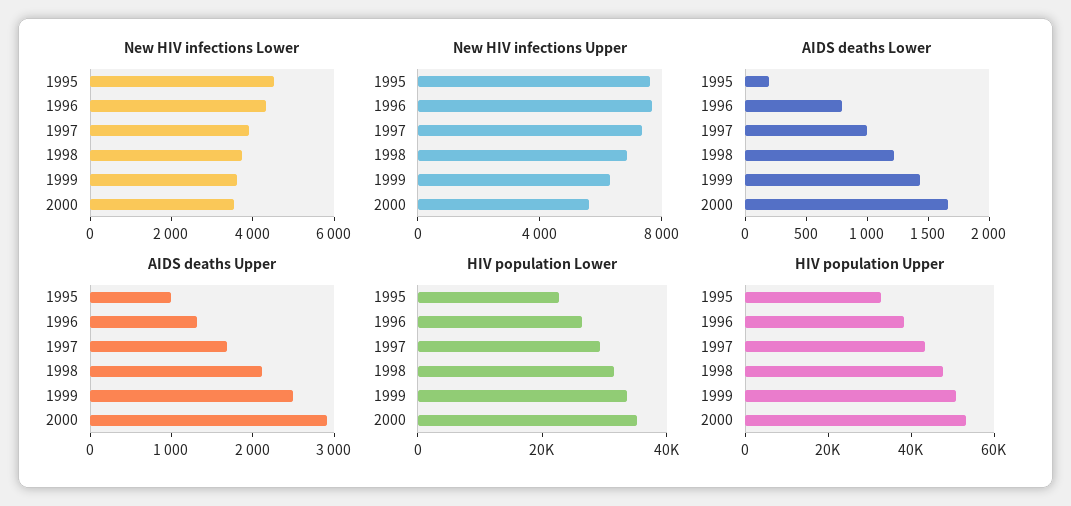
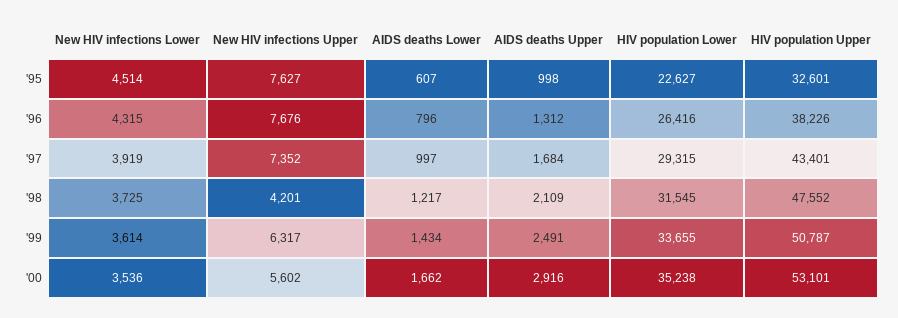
  {
    "New HIV infections Lower": {
      "1995": 4514,
      "1996": 4315,
      "1997": 3919,
      "1998": 3725,
      "1999": 3614,
      "2000": 3536
    },
    "New HIV infections Upper": {
      "1995": 7627,
      "1996": 7676,
      "1997": 7352,
-     "1998": 7000,
+     "1998": 4201,
      "1999": 6317,
      "2000": 5602
    },
    "AIDS deaths Lower": {
-     "1995": 200,
+     "1995": 607,
      "1996": 796,
      "1997": 997,
      "1998": 1217,
      "1999": 1434,
      "2000": 1662
    },
    "AIDS deaths Upper": {
      "1995": 998,
      "1996": 1312,
      "1997": 1684,
      "1998": 2109,
      "1999": 2491,
      "2000": 2916
    },
    "HIV population Lower": {
      "1995": 22627,
      "1996": 26416,
      "1997": 29315,
      "1998": 31545,
      "1999": 33655,
      "2000": 35238
    },
    "HIV population Upper": {
      "1995": 32601,
      "1996": 38226,
      "1997": 43401,
      "1998": 47552,
      "1999": 50787,
      "2000": 53101
    }
  }

